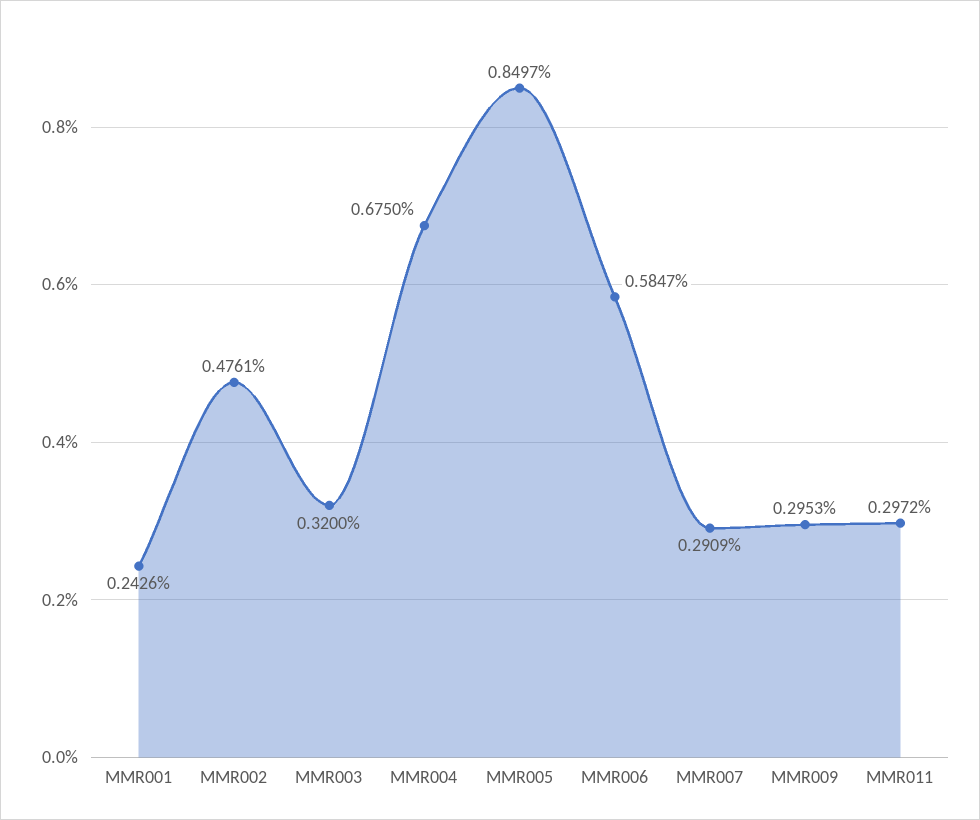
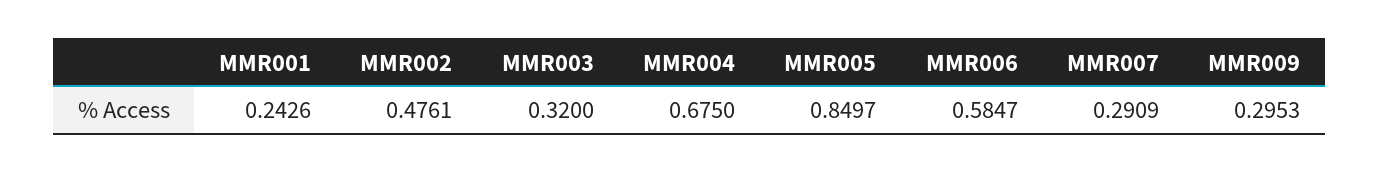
  {
    "MMR001": 0.2426,
    "MMR002": 0.4761,
    "MMR003": 0.32,
    "MMR004": 0.675,
    "MMR005": 0.8497,
    "MMR006": 0.5847,
    "MMR007": 0.2909,
-   "MMR009": 0.2953,
+   "MMR009": 0.2953
-   "MMR011": 0.2972
  }

